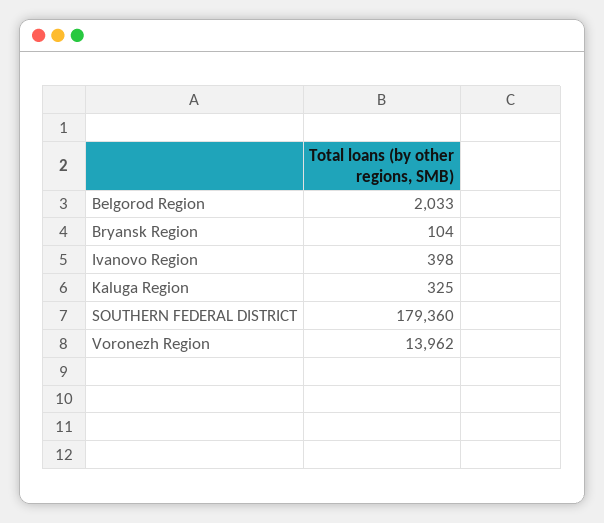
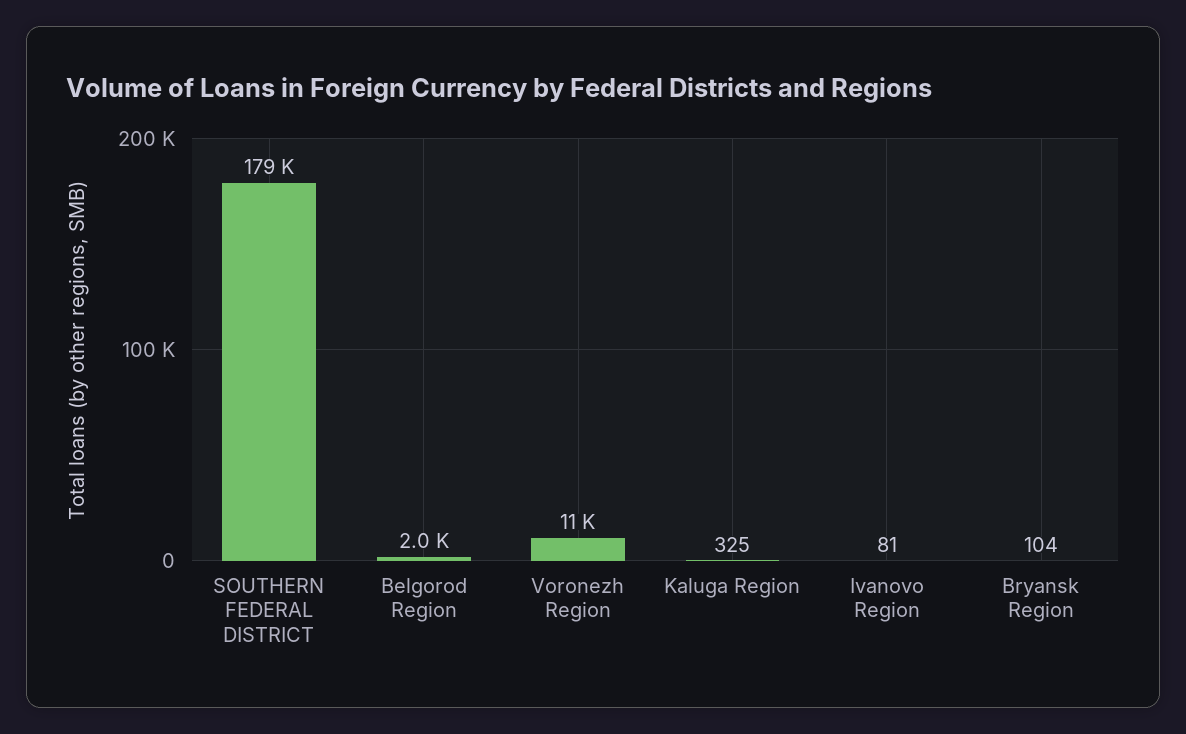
  {
    "Belgorod Region": 2033,
    "Bryansk Region": 104,
-   "Ivanovo Region": 398,
+   "Ivanovo Region": 81,
    "Kaluga Region": 325,
    "SOUTHERN FEDERAL DISTRICT": 179360,
-   "Voronezh Region": 13962
+   "Voronezh Region": 11000
  }

